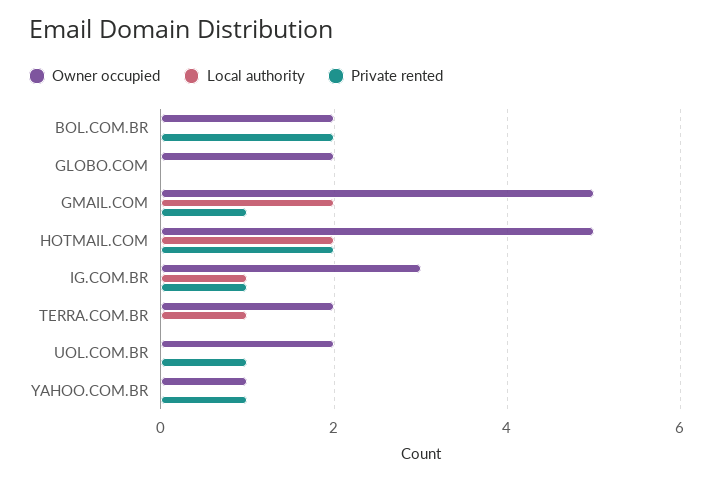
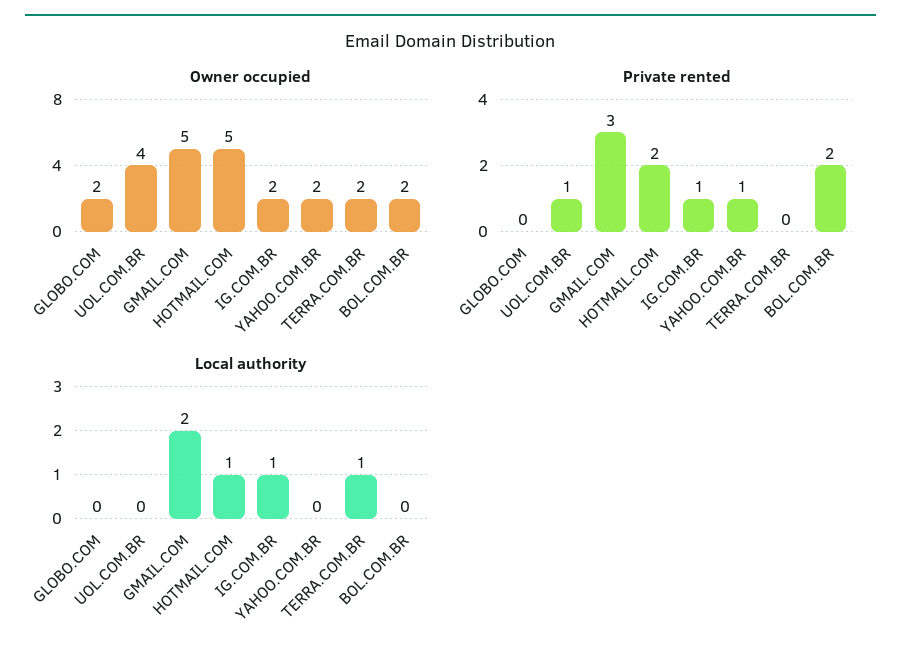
  {
    "Owner occupied": {
      "BOL.COM.BR": 2,
      "GLOBO.COM": 2,
      "GMAIL.COM": 5,
      "HOTMAIL.COM": 5,
-     "IG.COM.BR": 3,
+     "IG.COM.BR": 2,
      "TERRA.COM.BR": 2,
-     "UOL.COM.BR": 2,
+     "UOL.COM.BR": 4,
-     "YAHOO.COM.BR": 1
+     "YAHOO.COM.BR": 2
    },
    "Local authority": {
      "BOL.COM.BR": 0,
      "GLOBO.COM": 0,
      "GMAIL.COM": 2,
-     "HOTMAIL.COM": 2,
+     "HOTMAIL.COM": 1,
      "IG.COM.BR": 1,
      "TERRA.COM.BR": 1,
      "UOL.COM.BR": 0,
      "YAHOO.COM.BR": 0
    },
    "Private rented": {
      "BOL.COM.BR": 2,
      "GLOBO.COM": 0,
-     "GMAIL.COM": 1,
+     "GMAIL.COM": 3,
      "HOTMAIL.COM": 2,
      "IG.COM.BR": 1,
      "TERRA.COM.BR": 0,
      "UOL.COM.BR": 1,
      "YAHOO.COM.BR": 1
    }
  }

